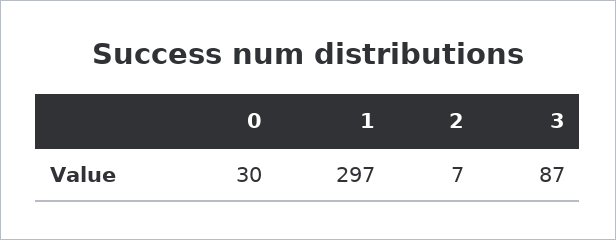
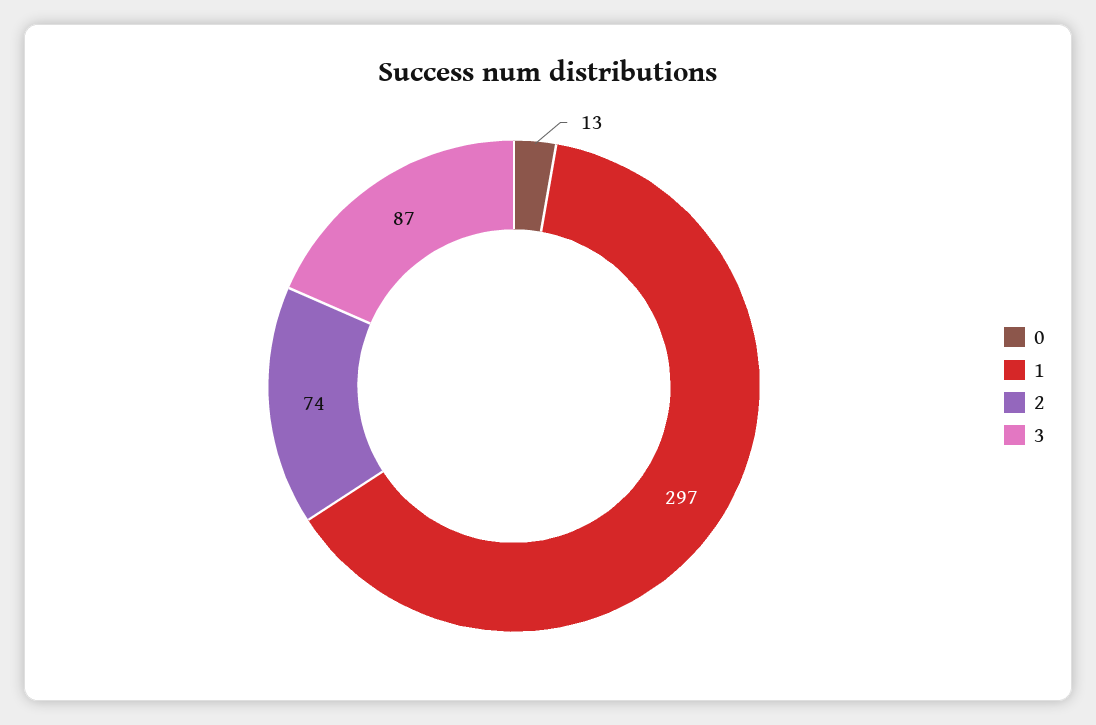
  {
-   "0": 30,
+   "0": 13,
    "1": 297,
-   "2": 7,
+   "2": 74,
    "3": 87
  }

